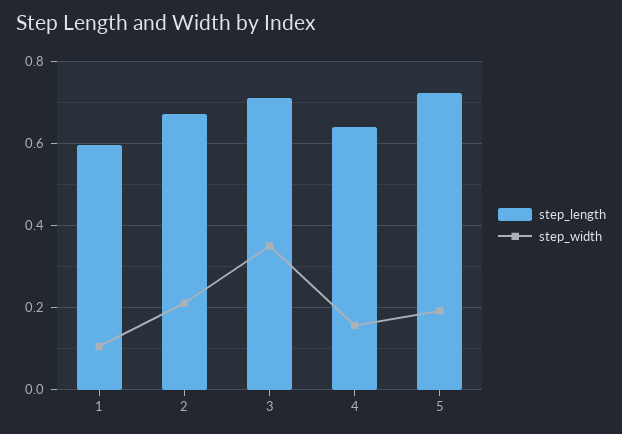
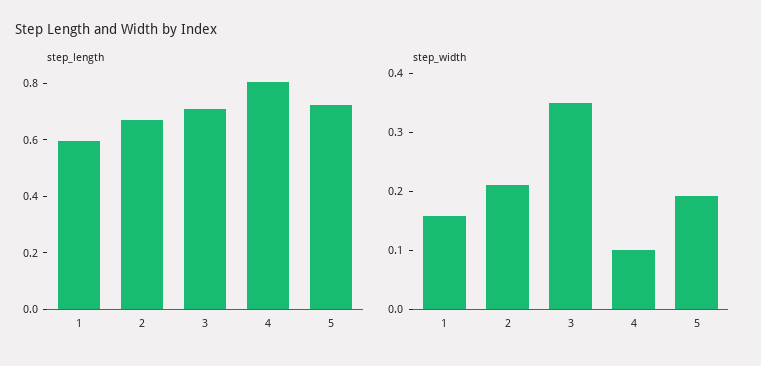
  {
    "step_length": {
      "1": 0.6,
      "2": 0.68,
      "3": 0.72,
-     "4": 0.64,
+     "4": 0.8,
      "5": 0.72
    },
    "step_width": {
-     "1": 0.1,
+     "1": 0.16,
      "2": 0.22,
      "3": 0.36,
-     "4": 0.16,
+     "4": 0.1,
      "5": 0.2
    }
  }

